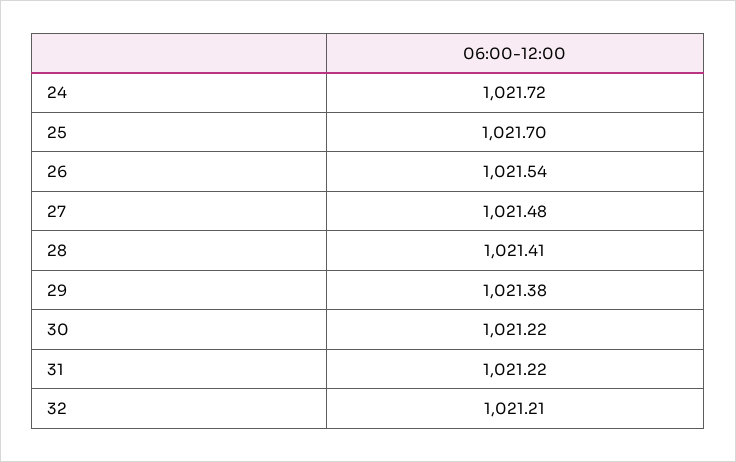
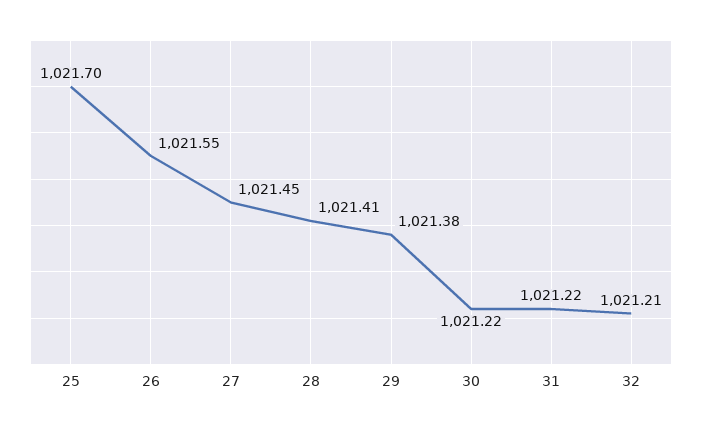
  {
-   "24": 1021.72,
    "25": 1021.7,
-   "26": 1021.54,
+   "26": 1021.55,
-   "27": 1021.48,
+   "27": 1021.45,
    "28": 1021.41,
    "29": 1021.38,
    "30": 1021.22,
    "31": 1021.22,
    "32": 1021.21
  }

